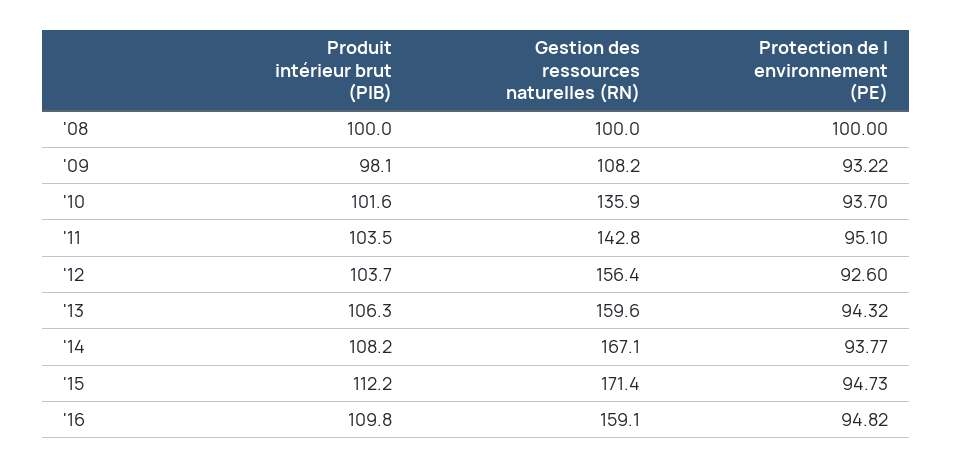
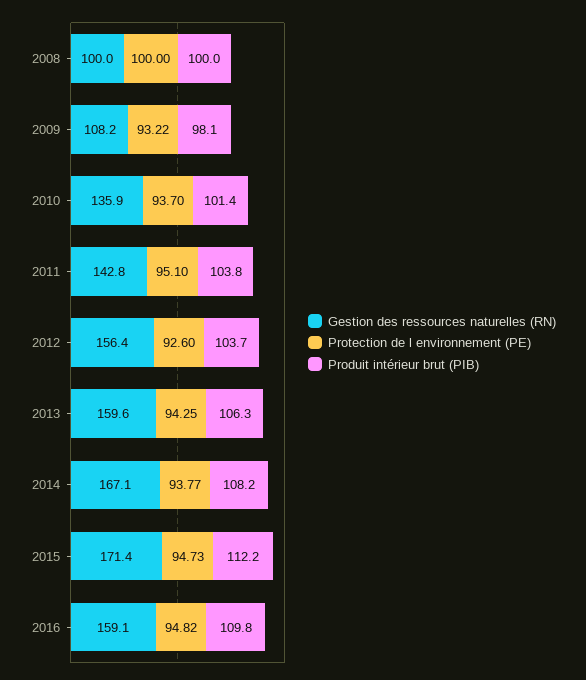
  {
    "Produit intérieur brut (PIB)": {
      "'08": 100,
      "'09": 98.1,
-     "'10": 101.6,
+     "'10": 101.4,
-     "'11": 103.5,
+     "'11": 103.8,
      "'12": 103.7,
      "'13": 106.3,
      "'14": 108.2,
      "'15": 112.2,
      "'16": 109.8
    },
    "Gestion des ressources naturelles (RN)": {
      "'08": 100,
      "'09": 108.2,
      "'10": 135.9,
      "'11": 142.8,
      "'12": 156.4,
      "'13": 159.6,
      "'14": 167.1,
      "'15": 171.4,
      "'16": 159.1
    },
    "Protection de l environnement (PE)": {
      "'08": 100,
      "'09": 93.22,
      "'10": 93.7,
      "'11": 95.1,
      "'12": 92.6,
-     "'13": 94.32,
+     "'13": 94.25,
      "'14": 93.77,
      "'15": 94.73,
      "'16": 94.82
    }
  }

